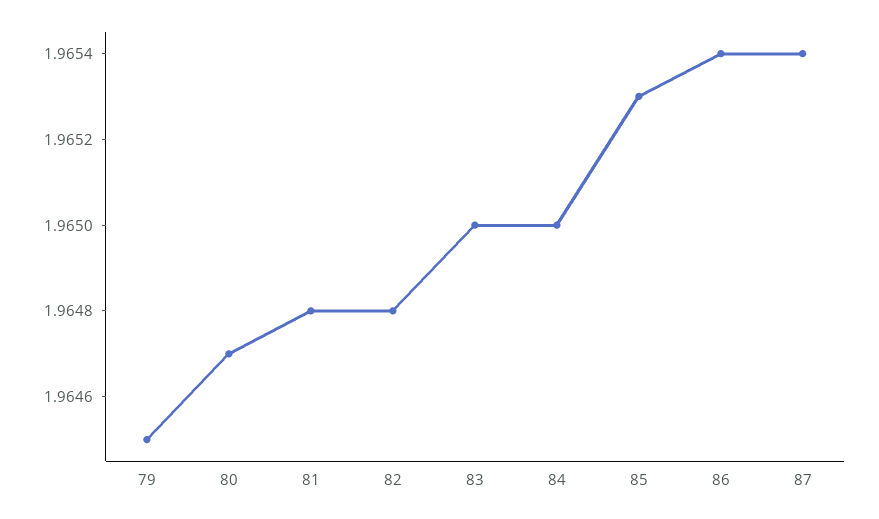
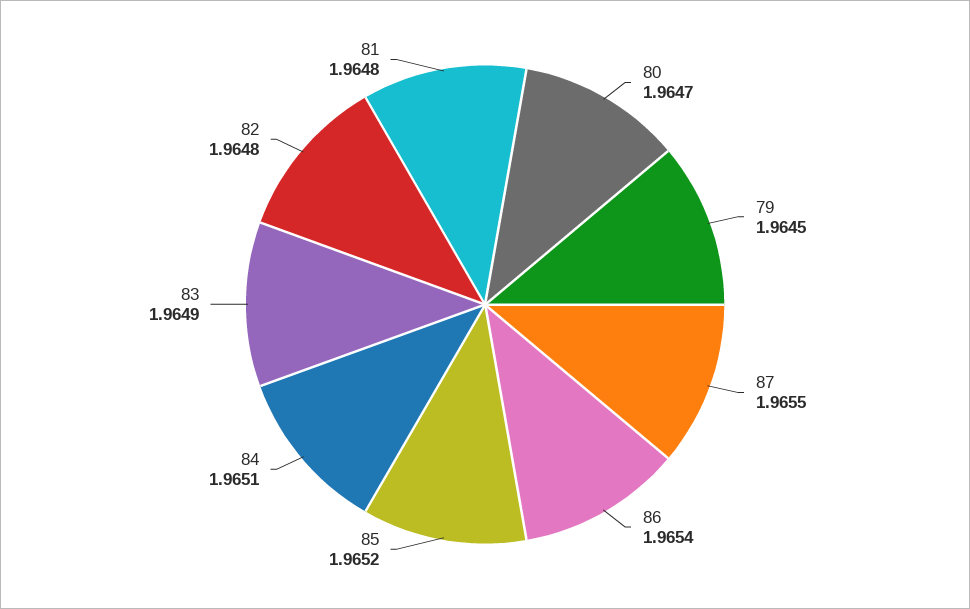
  {
    "79": 1.9645,
    "80": 1.9647,
    "81": 1.9648,
    "82": 1.9648,
-   "83": 1.965,
+   "83": 1.9649,
-   "84": 1.965,
+   "84": 1.9651,
-   "85": 1.9653,
+   "85": 1.9652,
    "86": 1.9654,
-   "87": 1.9654
+   "87": 1.9655
  }

